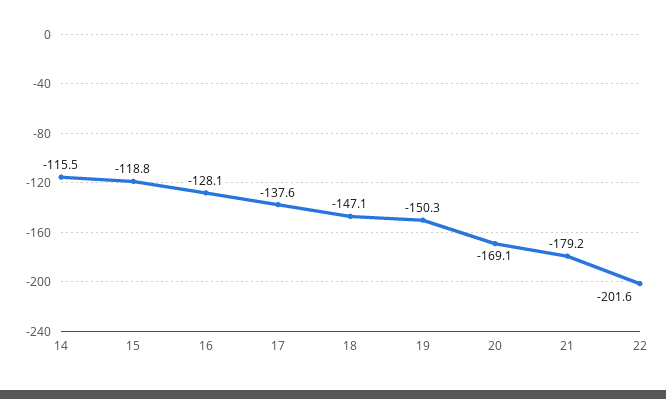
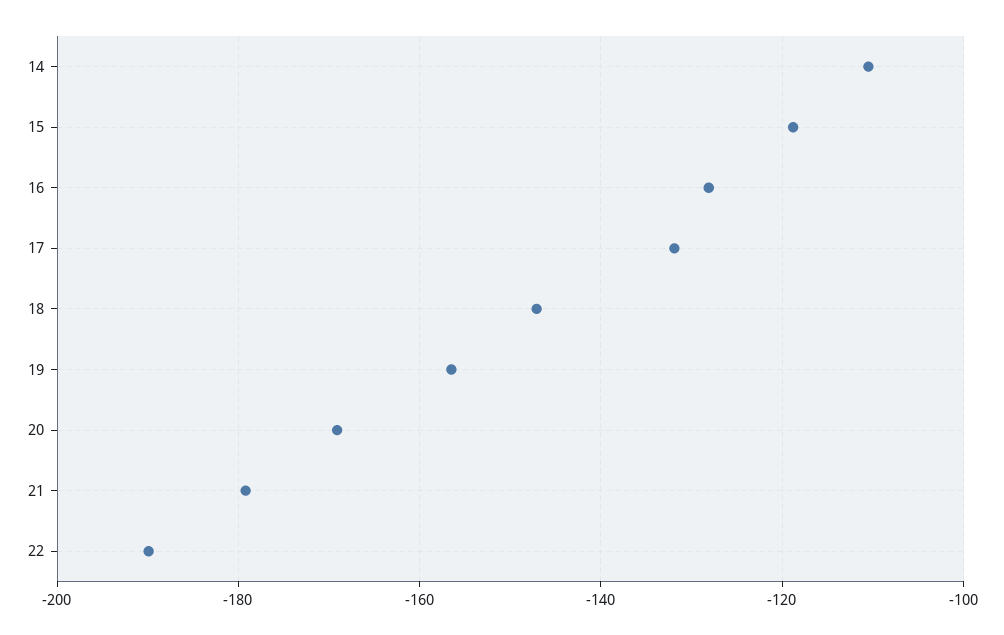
  {
-   "14": -115.5,
+   "14": -110,
    "15": -118.8,
    "16": -128.1,
-   "17": -137.6,
+   "17": -132,
    "18": -147.1,
-   "19": -150.3,
+   "19": -156,
    "20": -169.1,
    "21": -179.2,
-   "22": -201.6
+   "22": -190
  }

